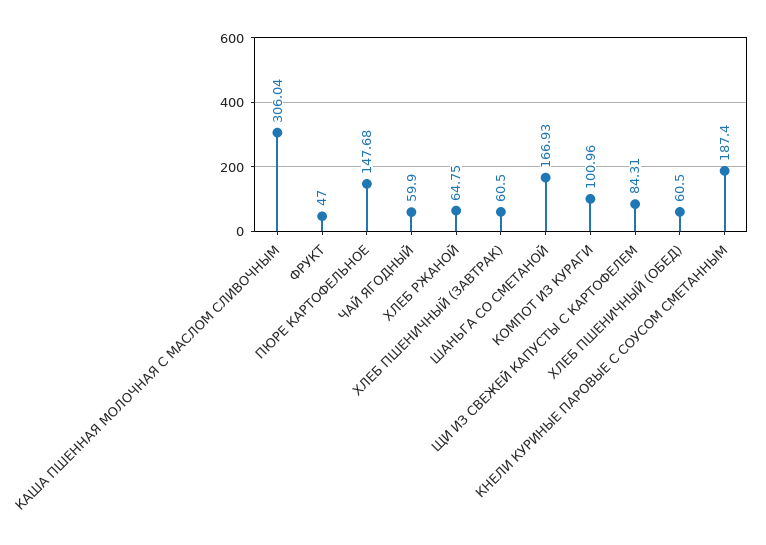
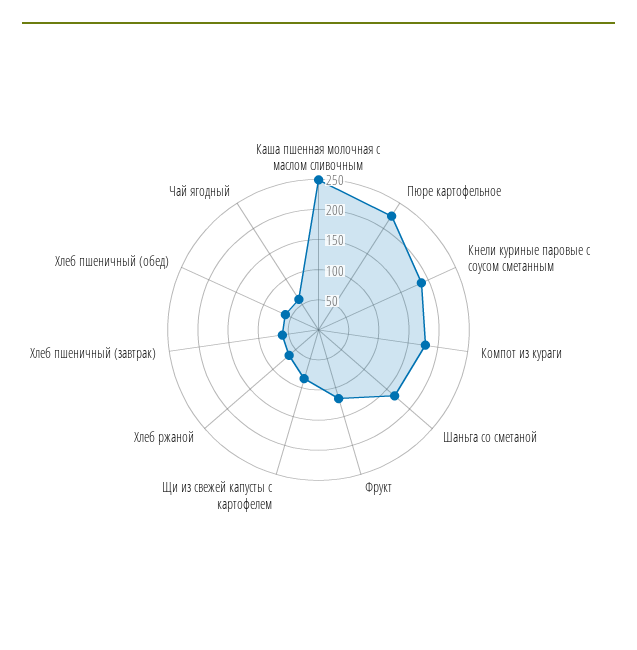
  {
-   "КАША ПШЕННАЯ МОЛОЧНАЯ С МАСЛОМ СЛИВОЧНЫМ": 306.04,
+   "КАША ПШЕННАЯ МОЛОЧНАЯ С МАСЛОМ СЛИВОЧНЫМ": 250,
-   "ФРУКТ": 47,
+   "ФРУКТ": 125,
-   "ПЮРЕ КАРТОФЕЛЬНОЕ": 147.68,
+   "ПЮРЕ КАРТОФЕЛЬНОЕ": 225,
    "ЧАЙ ЯГОДНЫЙ": 59.9,
    "ХЛЕБ РЖАНОЙ": 64.75,
    "ХЛЕБ ПШЕНИЧНЫЙ (ЗАВТРАК)": 60.5,
    "ШАНЬГА СО СМЕТАНОЙ": 166.93,
-   "КОМПОТ ИЗ КУРАГИ": 100.96,
+   "КОМПОТ ИЗ КУРАГИ": 175,
    "ЩИ ИЗ СВЕЖЕЙ КАПУСТЫ С КАРТОФЕЛЕМ": 84.31,
    "ХЛЕБ ПШЕНИЧНЫЙ (ОБЕД)": 60.5,
    "КНЕЛИ КУРИНЫЕ ПАРОВЫЕ С СОУСОМ СМЕТАННЫМ": 187.4
  }

